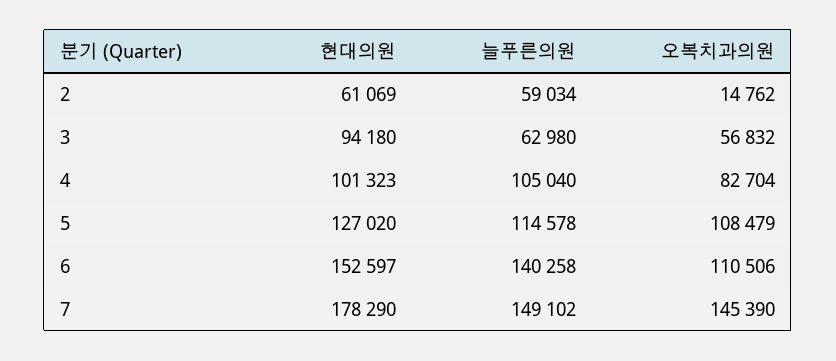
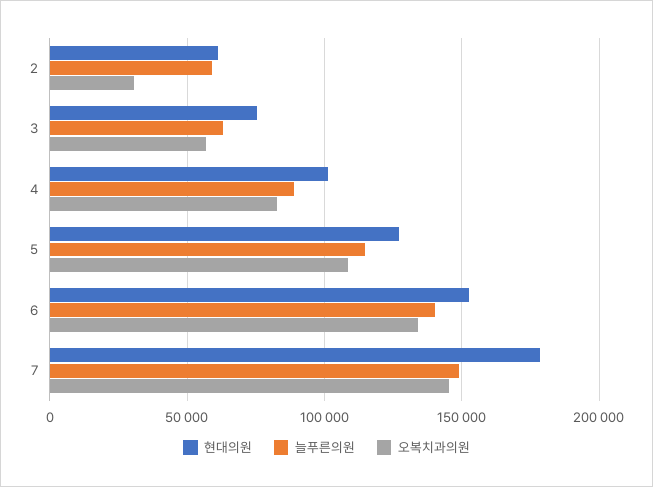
  {
    "현대의원": {
      "2": 61069,
-     "3": 94180,
+     "3": 75000,
      "4": 101323,
      "5": 127020,
      "6": 152597,
      "7": 178290
    },
    "늘푸른의원": {
      "2": 59034,
      "3": 62980,
-     "4": 105040,
+     "4": 90000,
      "5": 114578,
      "6": 140258,
      "7": 149102
    },
    "오복치과의원": {
-     "2": 14762,
+     "2": 30000,
      "3": 56832,
      "4": 82704,
      "5": 108479,
-     "6": 110506,
+     "6": 135000,
      "7": 145390
    }
  }

